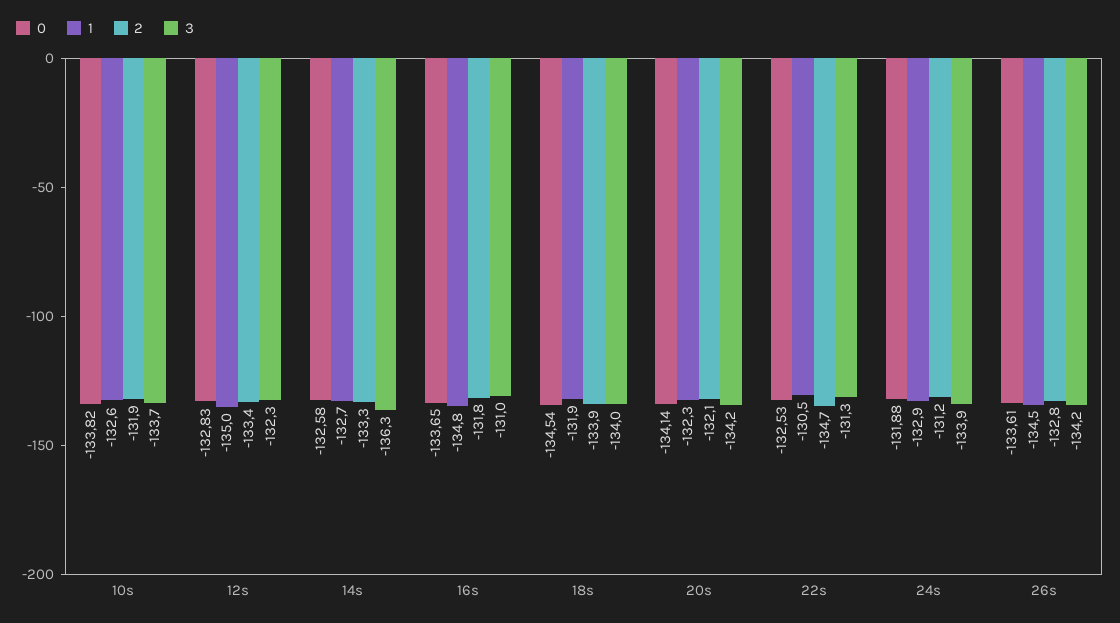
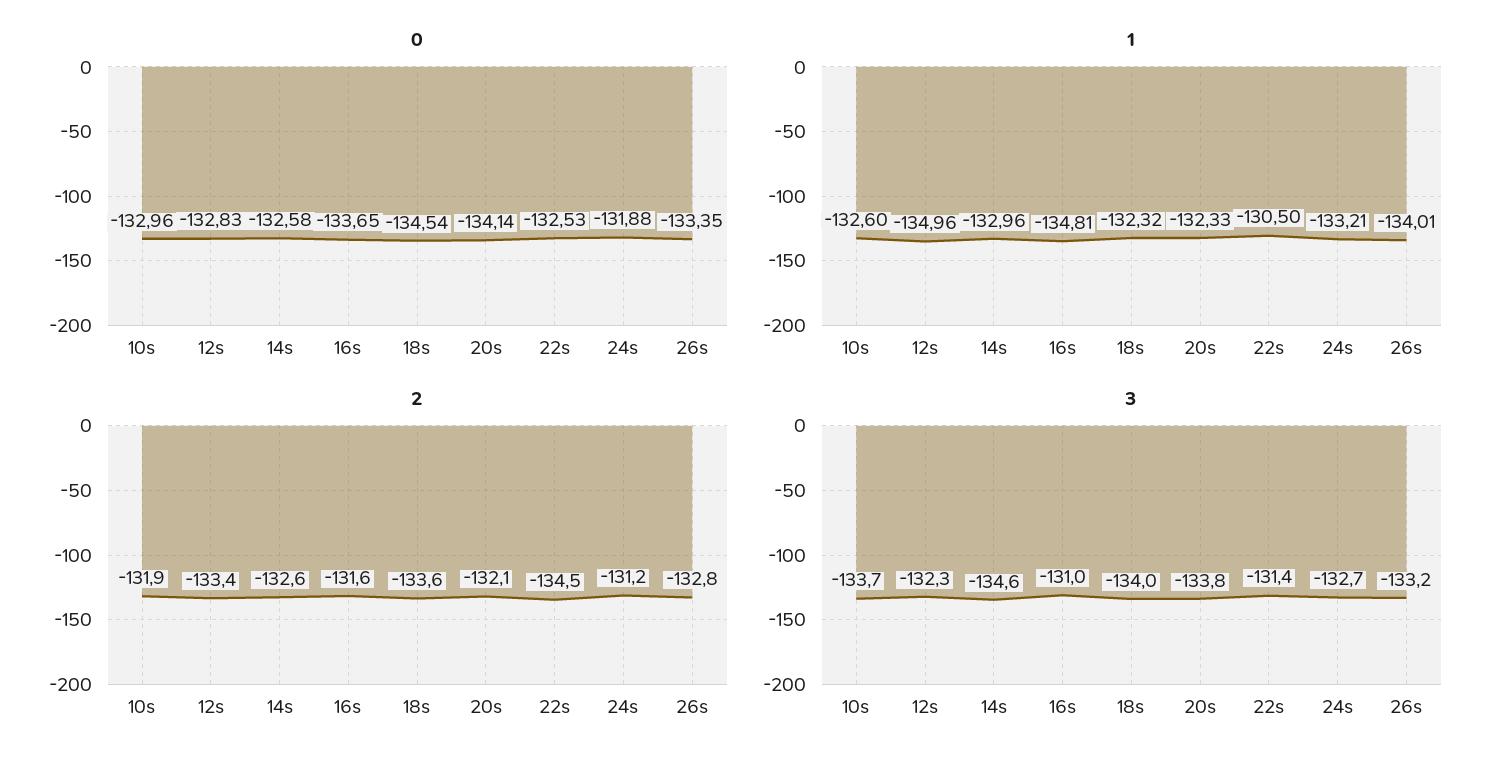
  {
    "0": {
-     "10s": -133.82,
+     "10s": -132.96,
      "12s": -132.83,
      "14s": -132.58,
      "16s": -133.65,
      "18s": -134.54,
      "20s": -134.14,
      "22s": -132.53,
      "24s": -131.88,
-     "26s": -133.61
+     "26s": -133.35
    },
    "1": {
      "10s": -132.6,
      "12s": -134.96,
-     "14s": -132.7,
+     "14s": -132.96,
      "16s": -134.81,
-     "18s": -131.9,
+     "18s": -132.32,
      "20s": -132.33,
      "22s": -130.5,
-     "24s": -132.9,
+     "24s": -133.21,
-     "26s": -134.5
+     "26s": -134.01
    },
    "2": {
      "10s": -131.9,
      "12s": -133.4,
-     "14s": -133.3,
+     "14s": -132.6,
-     "16s": -131.8,
+     "16s": -131.6,
-     "18s": -133.9,
+     "18s": -133.6,
      "20s": -132.1,
-     "22s": -134.7,
+     "22s": -134.5,
      "24s": -131.2,
      "26s": -132.8
    },
    "3": {
      "10s": -133.7,
      "12s": -132.3,
-     "14s": -136.3,
+     "14s": -134.6,
      "16s": -131,
      "18s": -134,
-     "20s": -134.2,
+     "20s": -133.8,
-     "22s": -131.3,
+     "22s": -131.4,
-     "24s": -133.9,
+     "24s": -132.7,
-     "26s": -134.2
+     "26s": -133.2
    }
  }

